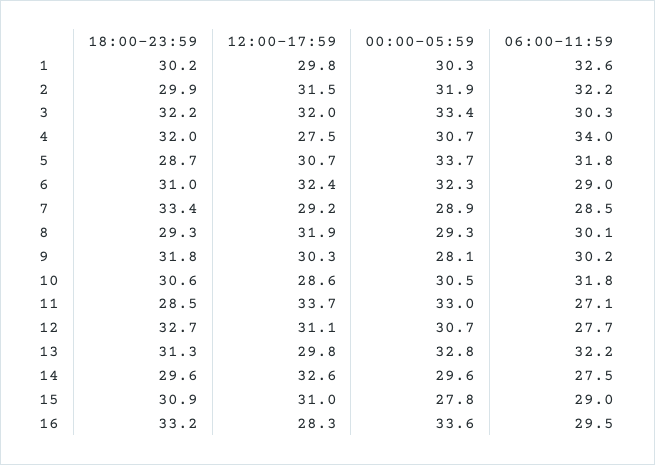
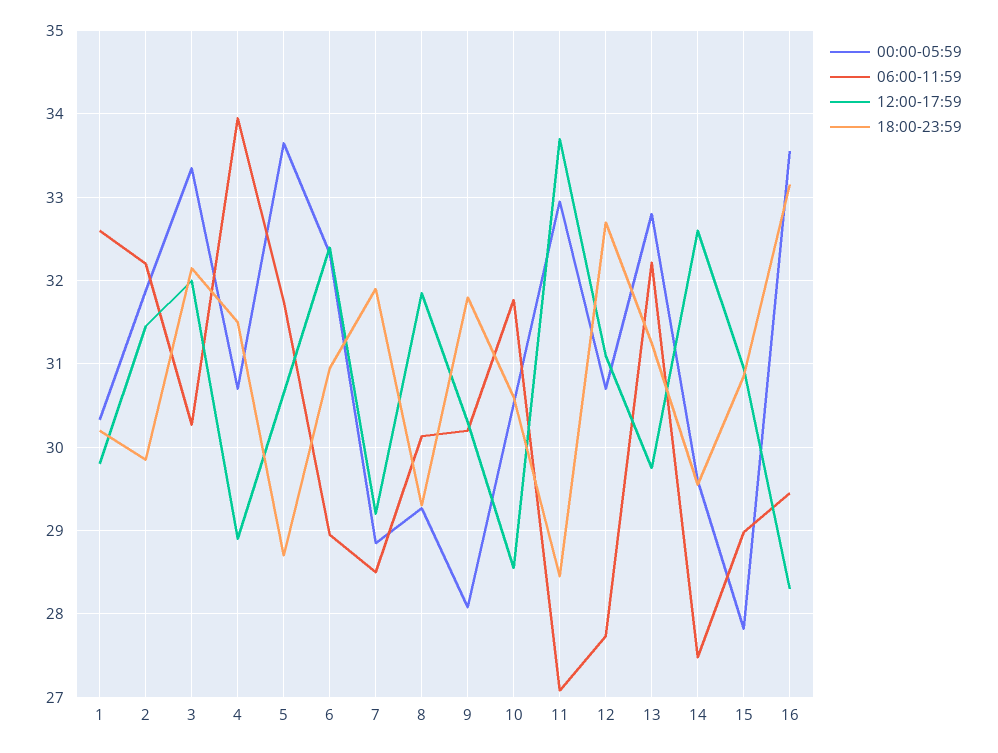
  {
    "18:00-23:59": {
      "1": 30.2,
      "2": 29.9,
      "3": 32.2,
-     "4": 32,
+     "4": 31.5,
      "5": 28.7,
      "6": 31,
-     "7": 33.4,
+     "7": 31.9,
      "8": 29.3,
      "9": 31.8,
      "10": 30.6,
      "11": 28.5,
      "12": 32.7,
      "13": 31.3,
      "14": 29.6,
      "15": 30.9,
      "16": 33.2
    },
    "12:00-17:59": {
      "1": 29.8,
      "2": 31.5,
      "3": 32,
-     "4": 27.5,
+     "4": 28.9,
      "5": 30.7,
      "6": 32.4,
      "7": 29.2,
      "8": 31.9,
      "9": 30.3,
      "10": 28.6,
      "11": 33.7,
      "12": 31.1,
      "13": 29.8,
      "14": 32.6,
      "15": 31,
      "16": 28.3
    },
    "00:00-05:59": {
      "1": 30.3,
      "2": 31.9,
      "3": 33.4,
      "4": 30.7,
      "5": 33.7,
      "6": 32.3,
      "7": 28.9,
      "8": 29.3,
      "9": 28.1,
      "10": 30.5,
      "11": 33,
      "12": 30.7,
      "13": 32.8,
      "14": 29.6,
      "15": 27.8,
      "16": 33.6
    },
    "06:00-11:59": {
      "1": 32.6,
      "2": 32.2,
      "3": 30.3,
      "4": 34,
      "5": 31.8,
      "6": 29,
      "7": 28.5,
      "8": 30.1,
      "9": 30.2,
      "10": 31.8,
      "11": 27.1,
      "12": 27.7,
      "13": 32.2,
      "14": 27.5,
      "15": 29,
      "16": 29.5
    }
  }

